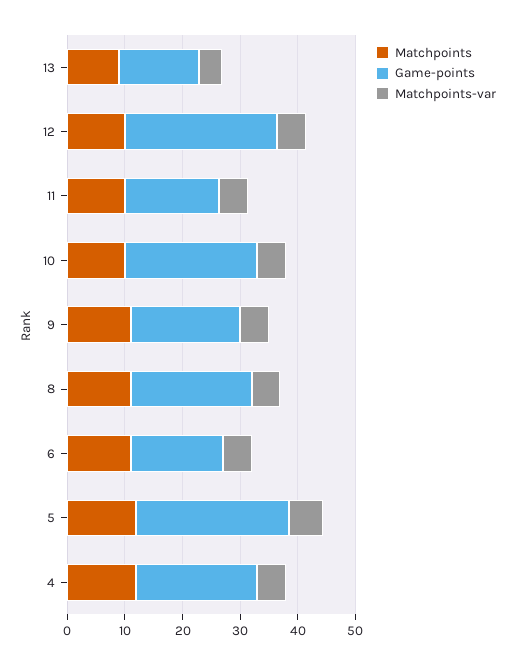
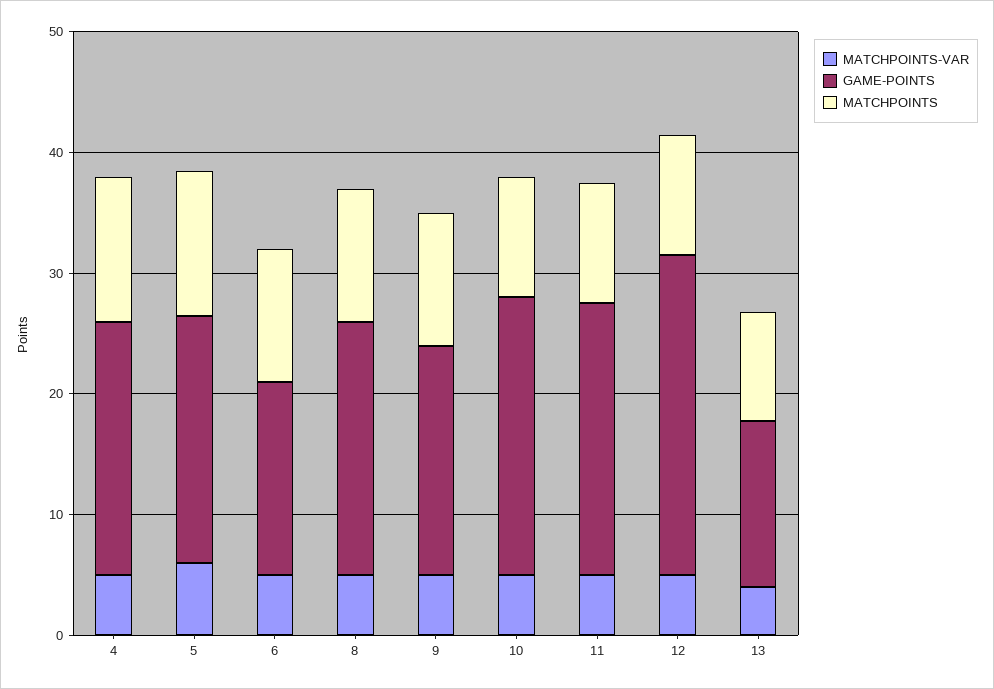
  {
    "Matchpoints": {
      "13": 10,
      "12": 10,
      "11": 10,
      "10": 10,
      "9": 12,
      "8": 12,
      "6": 12,
      "5": 12,
      "4": 12
    },
    "Game-points": {
      "13": 14,
      "12": 26,
-     "11": 16,
+     "11": 22,
      "10": 24,
      "9": 20,
      "8": 22,
      "6": 16,
-     "5": 26,
+     "5": 20,
      "4": 22
    },
    "Matchpoints-var": {
      "13": 4,
      "12": 6,
      "11": 6,
      "10": 6,
      "9": 6,
      "8": 6,
      "6": 6,
      "5": 6,
      "4": 6
    }
  }

